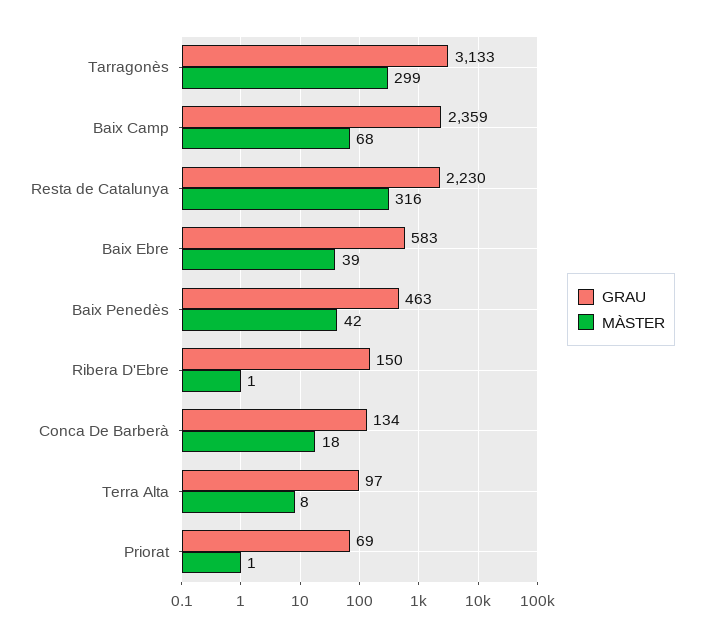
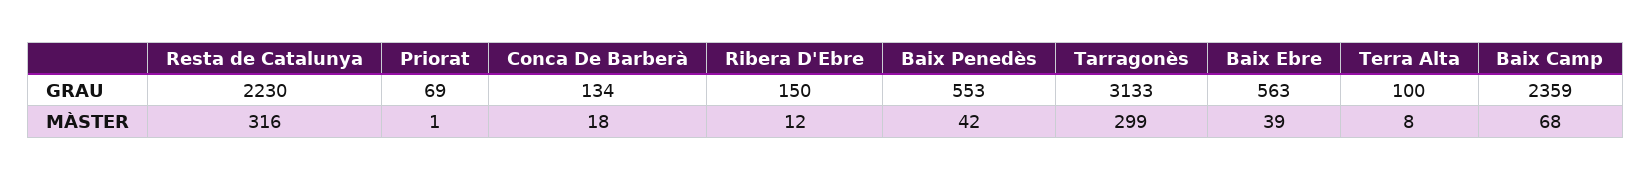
  {
    "GRAU": {
      "Tarragonès": 3133,
      "Baix Camp": 2359,
      "Resta de Catalunya": 2230,
-     "Baix Ebre": 583,
+     "Baix Ebre": 563,
-     "Baix Penedès": 463,
+     "Baix Penedès": 553,
      "Ribera D'Ebre": 150,
      "Conca De Barberà": 134,
-     "Terra Alta": 97,
+     "Terra Alta": 100,
      "Priorat": 69
    },
    "MÀSTER": {
      "Tarragonès": 299,
      "Baix Camp": 68,
      "Resta de Catalunya": 316,
      "Baix Ebre": 39,
      "Baix Penedès": 42,
-     "Ribera D'Ebre": 1,
+     "Ribera D'Ebre": 12,
      "Conca De Barberà": 18,
      "Terra Alta": 8,
      "Priorat": 1
    }
  }

